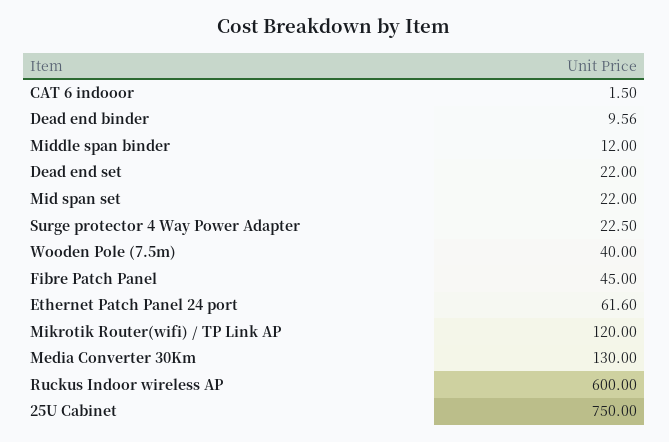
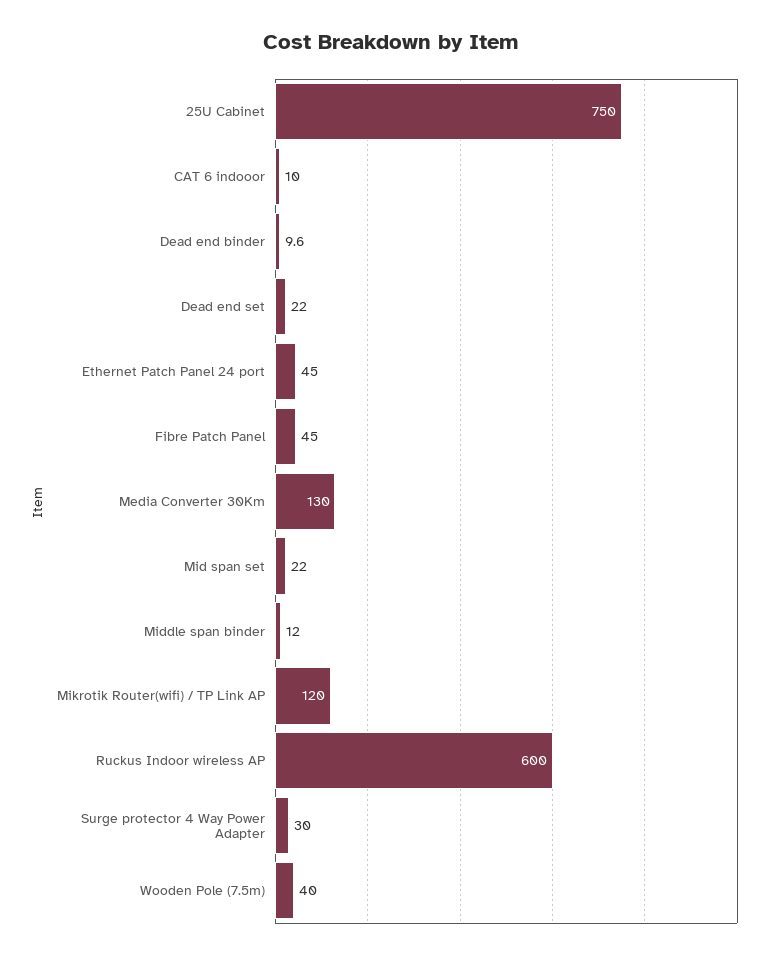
  {
-   "CAT 6 indooor": 1.5,
+   "CAT 6 indooor": 10,
    "Dead end binder": 9.56,
    "Middle span binder": 12,
    "Dead end set": 22,
    "Mid span set": 22,
-   "Surge protector 4 Way Power Adapter": 22.5,
+   "Surge protector 4 Way Power Adapter": 30,
    "Wooden Pole (7.5m)": 40,
    "Fibre Patch Panel": 45,
-   "Ethernet Patch Panel 24 port": 61.6,
+   "Ethernet Patch Panel 24 port": 45,
    "Mikrotik Router(wifi) / TP Link AP": 120,
    "Media Converter 30Km": 130,
    "Ruckus Indoor wireless AP": 600,
    "25U Cabinet": 750
  }

